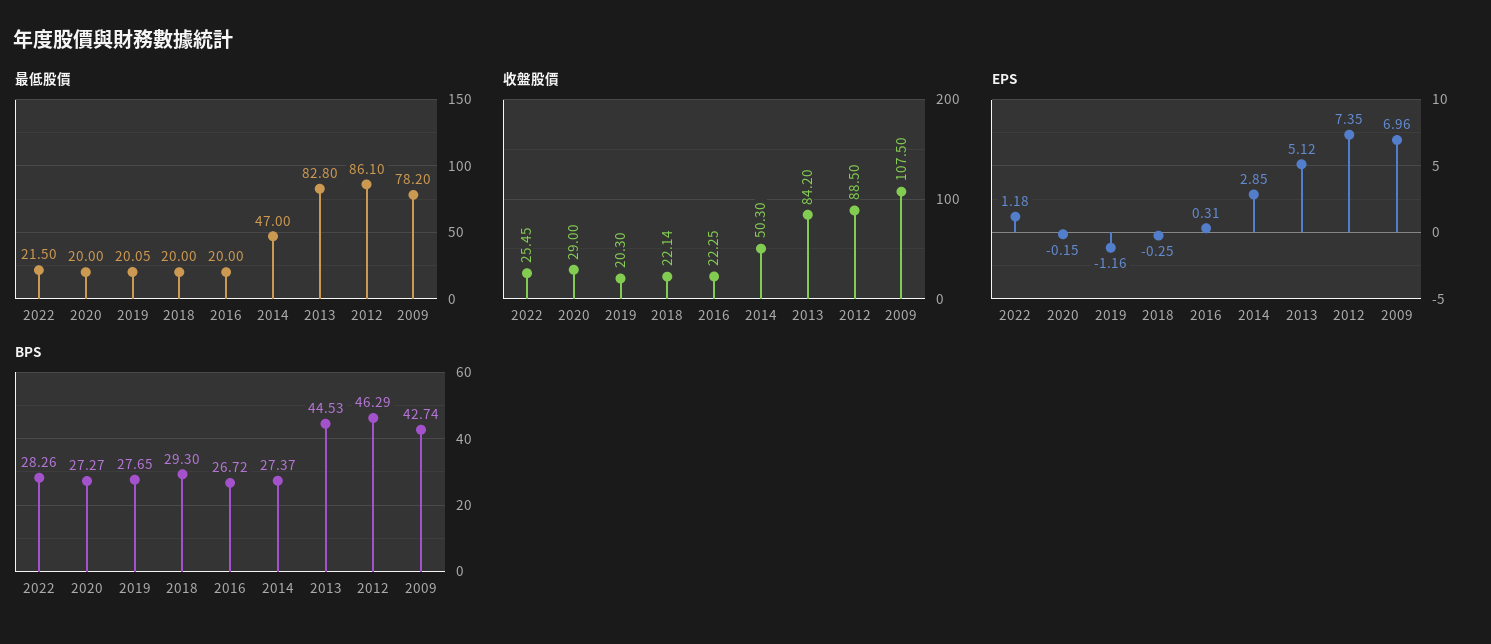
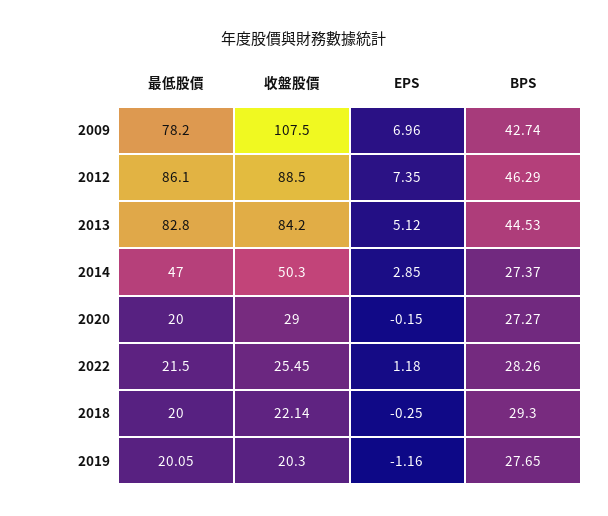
  {
    "最低股價": {
      "2022": 21.5,
      "2020": 20,
      "2019": 20.05,
      "2018": 20,
-     "2016": 20,
      "2014": 47,
      "2013": 82.8,
      "2012": 86.1,
      "2009": 78.2
    },
    "收盤股價": {
      "2022": 25.45,
      "2020": 29,
      "2019": 20.3,
      "2018": 22.14,
-     "2016": 22.25,
      "2014": 50.3,
      "2013": 84.2,
      "2012": 88.5,
      "2009": 107.5
    },
    "EPS": {
      "2022": 1.18,
      "2020": -0.15,
      "2019": -1.16,
      "2018": -0.25,
-     "2016": 0.31,
      "2014": 2.85,
      "2013": 5.12,
      "2012": 7.35,
      "2009": 6.96
    },
    "BPS": {
      "2022": 28.26,
      "2020": 27.27,
      "2019": 27.65,
      "2018": 29.3,
-     "2016": 26.72,
      "2014": 27.37,
      "2013": 44.53,
      "2012": 46.29,
      "2009": 42.74
    }
  }

